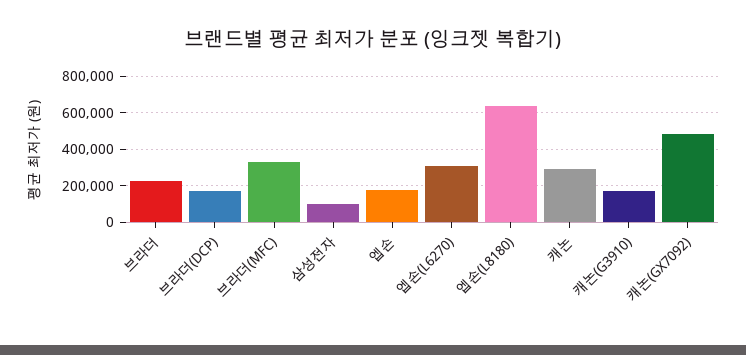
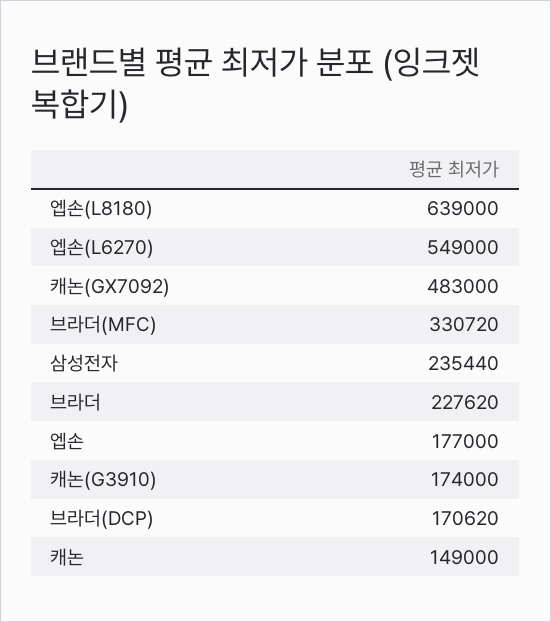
  {
    "브라더": 227620,
    "브라더(DCP)": 170620,
    "브라더(MFC)": 330720,
-   "삼성전자": 100000,
+   "삼성전자": 235440,
    "엡손": 177000,
-   "엡손(L6270)": 300000,
+   "엡손(L6270)": 549000,
    "엡손(L8180)": 639000,
-   "캐논": 300000,
+   "캐논": 149000,
    "캐논(G3910)": 174000,
    "캐논(GX7092)": 483000
  }

